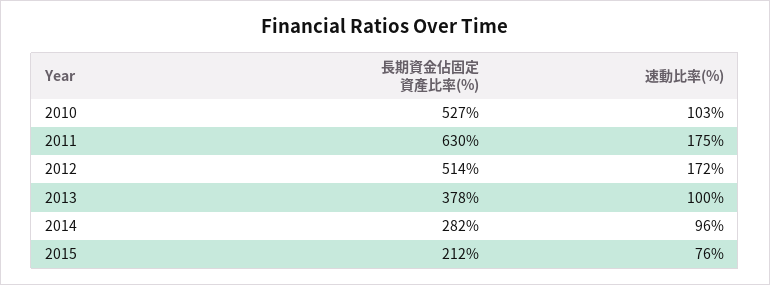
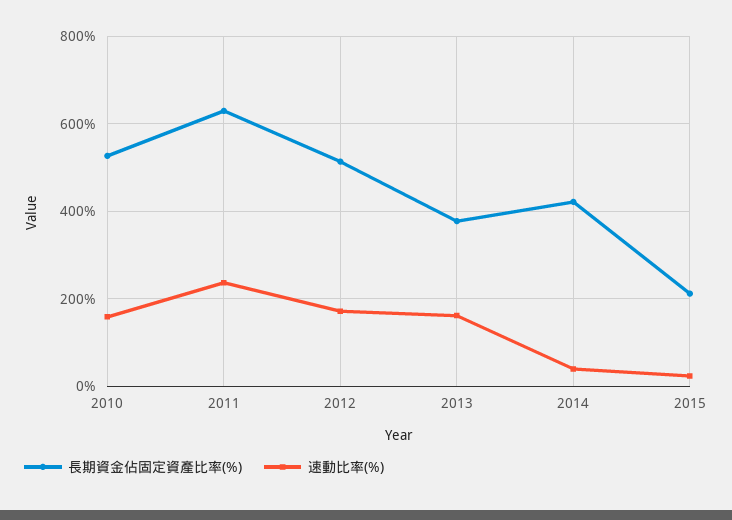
  {
    "長期資金佔固定資產比率(%)": {
      "2010": 527,
      "2011": 630,
      "2012": 514,
      "2013": 378,
-     "2014": 282,
+     "2014": 420,
      "2015": 212
    },
    "速動比率(%)": {
-     "2010": 103,
+     "2010": 160,
-     "2011": 175,
+     "2011": 240,
      "2012": 172,
-     "2013": 100,
+     "2013": 160,
-     "2014": 96,
+     "2014": 40,
-     "2015": 76
+     "2015": 20
    }
  }

